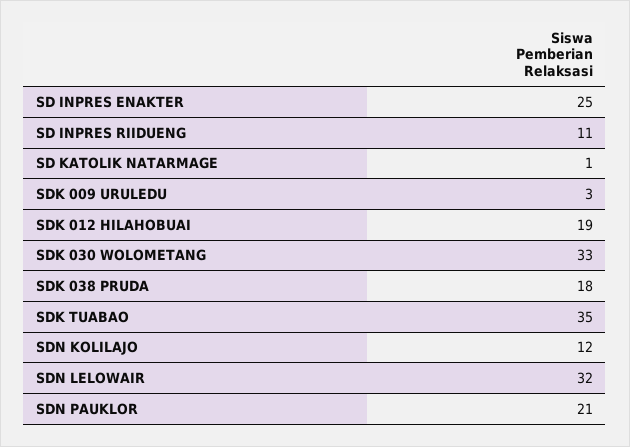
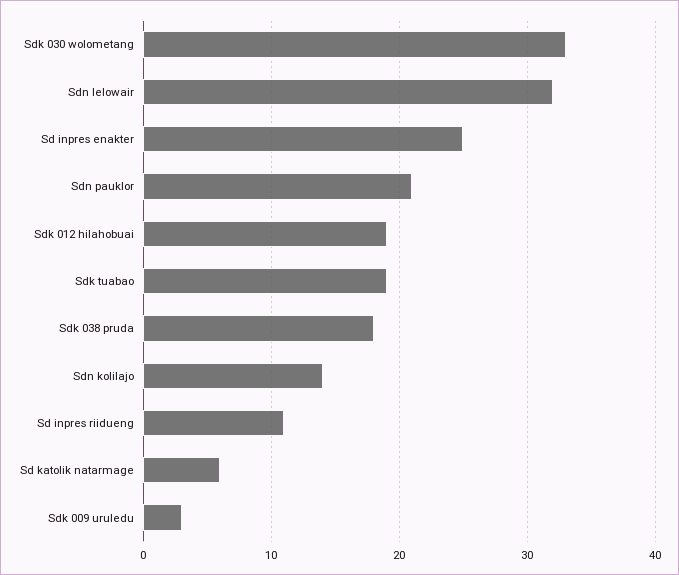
  {
    "SD INPRES ENAKTER": 25,
    "SD INPRES RIIDUENG": 11,
-   "SD KATOLIK NATARMAGE": 1,
+   "SD KATOLIK NATARMAGE": 6,
    "SDK 009 URULEDU": 3,
    "SDK 012 HILAHOBUAI": 19,
    "SDK 030 WOLOMETANG": 33,
    "SDK 038 PRUDA": 18,
-   "SDK TUABAO": 35,
+   "SDK TUABAO": 19,
-   "SDN KOLILAJO": 12,
+   "SDN KOLILAJO": 14,
    "SDN LELOWAIR": 32,
    "SDN PAUKLOR": 21
  }

